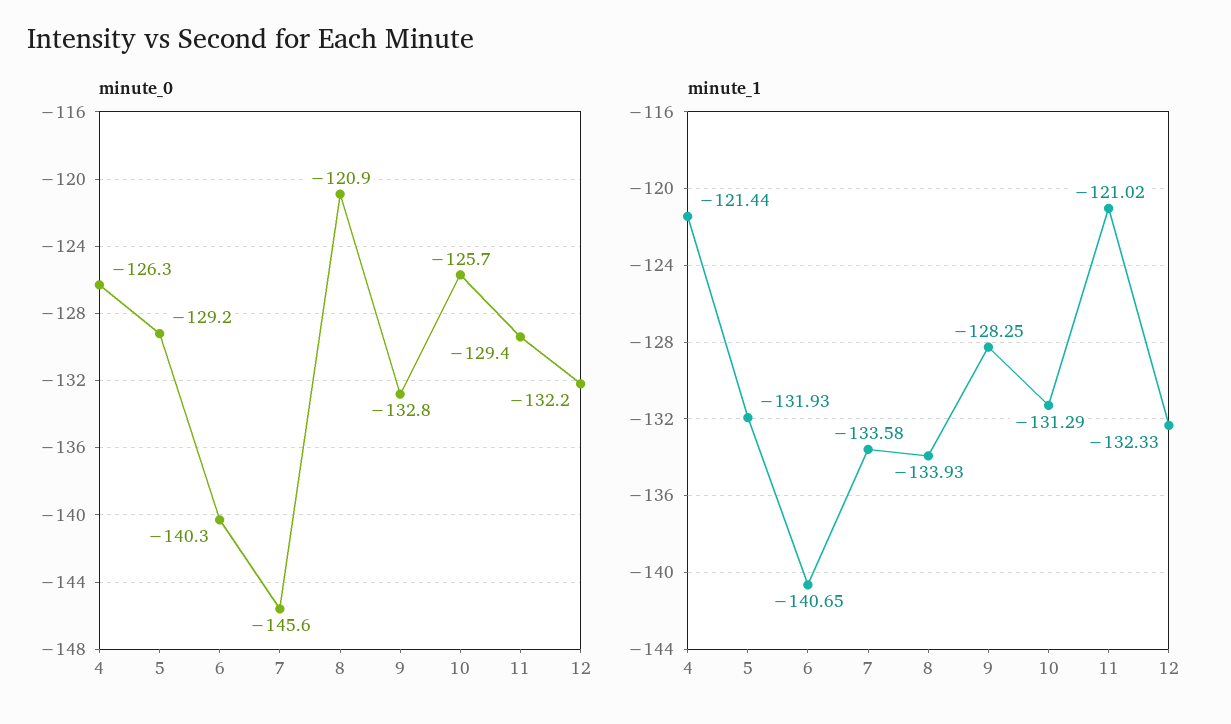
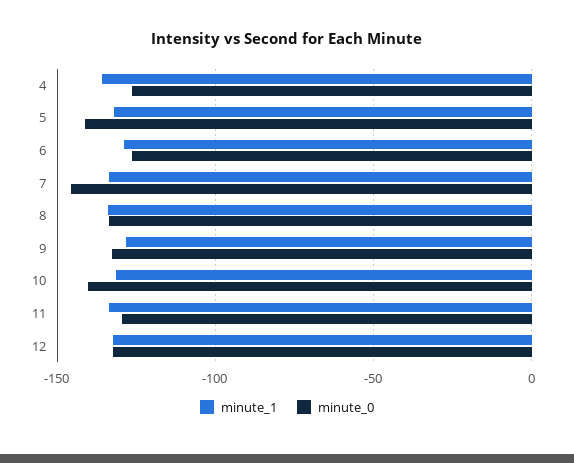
  {
    "minute_0": {
      "4": -126.3,
-     "5": -129.2,
+     "5": -140,
-     "6": -140.3,
+     "6": -125,
      "7": -145.6,
-     "8": -120.9,
+     "8": -135,
      "9": -132.8,
-     "10": -125.7,
+     "10": -140,
      "11": -129.4,
      "12": -132.2
    },
    "minute_1": {
-     "4": -121.44,
+     "4": -135,
      "5": -131.93,
-     "6": -140.65,
+     "6": -130,
      "7": -133.58,
      "8": -133.93,
      "9": -128.25,
      "10": -131.29,
-     "11": -121.02,
+     "11": -135,
      "12": -132.33
    }
  }

